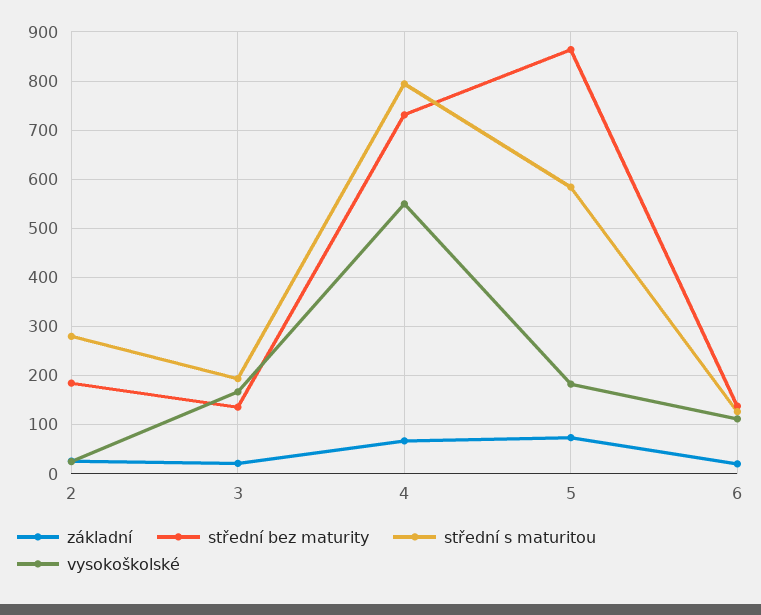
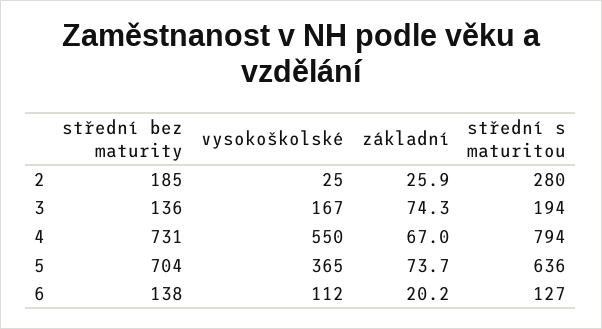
  {
    "základní": {
      "2": 25.9,
-     "3": 20,
+     "3": 74.3,
      "4": 67,
      "5": 73.7,
      "6": 20.2
    },
    "střední bez maturity": {
      "2": 185,
      "3": 136,
      "4": 731,
-     "5": 860,
+     "5": 704,
      "6": 138
    },
    "střední s maturitou": {
      "2": 280,
      "3": 194,
      "4": 794,
-     "5": 580,
+     "5": 636,
      "6": 127
    },
    "vysokoškolské": {
      "2": 25,
      "3": 167,
      "4": 550,
-     "5": 180,
+     "5": 365,
      "6": 112
    }
  }

